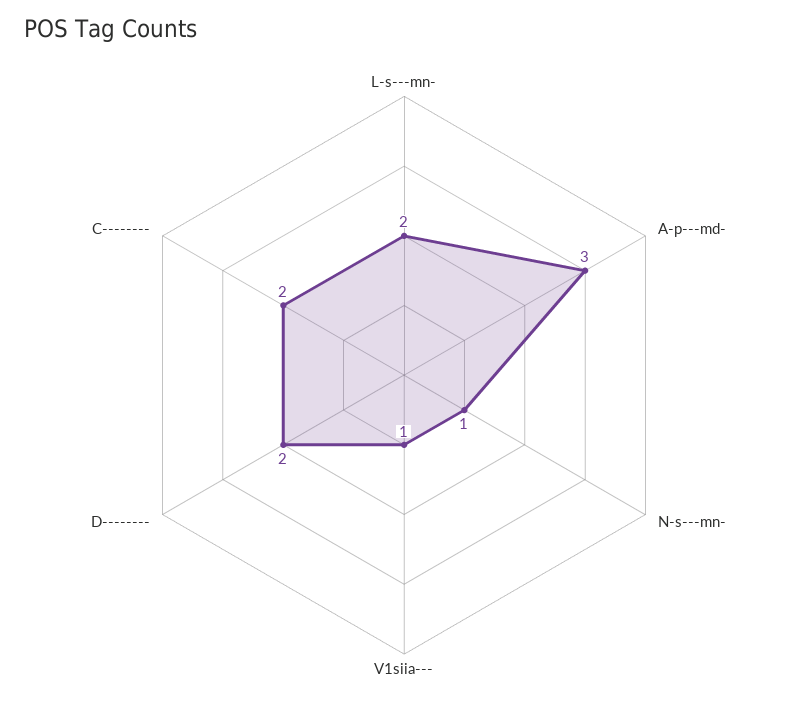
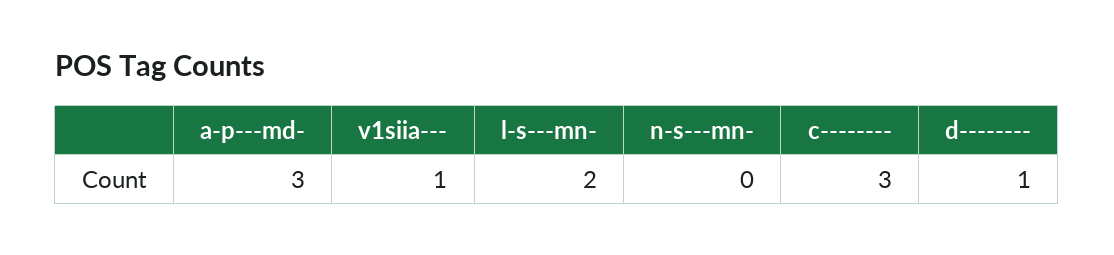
  {
    "L-s---mn-": 2,
    "A-p---md-": 3,
-   "N-s---mn-": 1,
+   "N-s---mn-": 0,
    "V1siia---": 1,
-   "D--------": 2,
+   "D--------": 1,
-   "C--------": 2
+   "C--------": 3
  }

